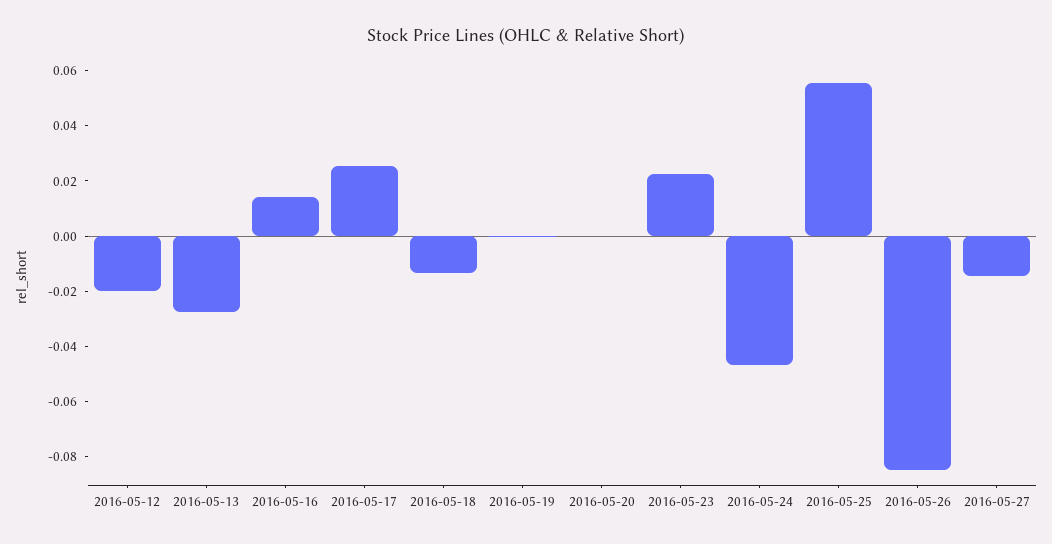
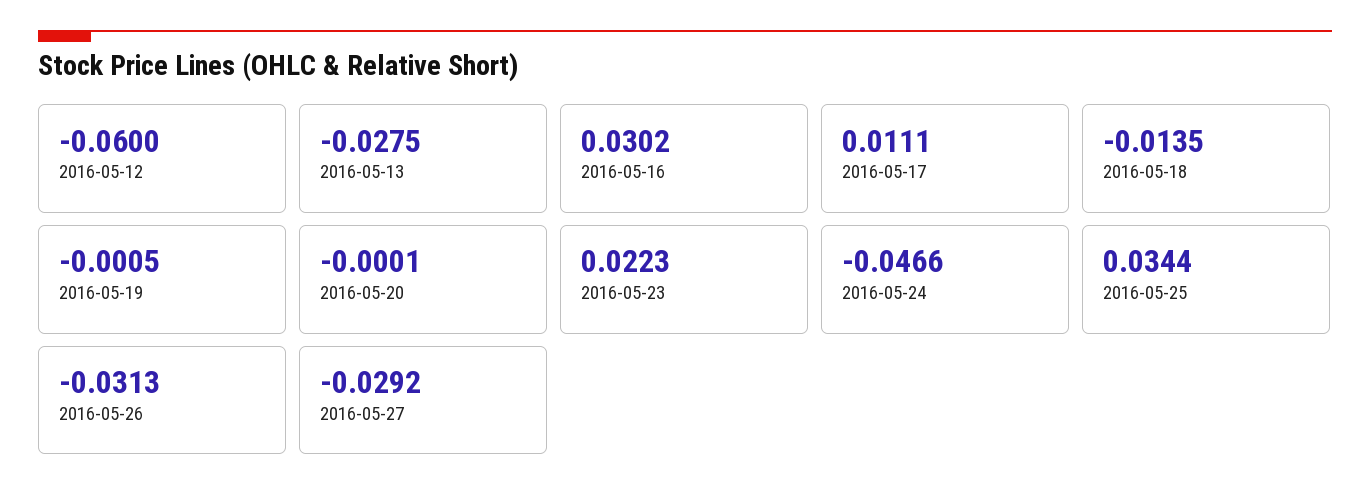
  {
-   "2016-05-12": -0.02,
+   "2016-05-12": -0.06,
    "2016-05-13": -0.0275,
-   "2016-05-16": 0.015,
+   "2016-05-16": 0.0302,
-   "2016-05-17": 0.025,
+   "2016-05-17": 0.0111,
    "2016-05-18": -0.0135,
    "2016-05-19": -0.0005,
    "2016-05-20": -0.0001,
    "2016-05-23": 0.0223,
    "2016-05-24": -0.0466,
-   "2016-05-25": 0.055,
+   "2016-05-25": 0.0344,
-   "2016-05-26": -0.085,
+   "2016-05-26": -0.0313,
-   "2016-05-27": -0.015
+   "2016-05-27": -0.0292
  }

